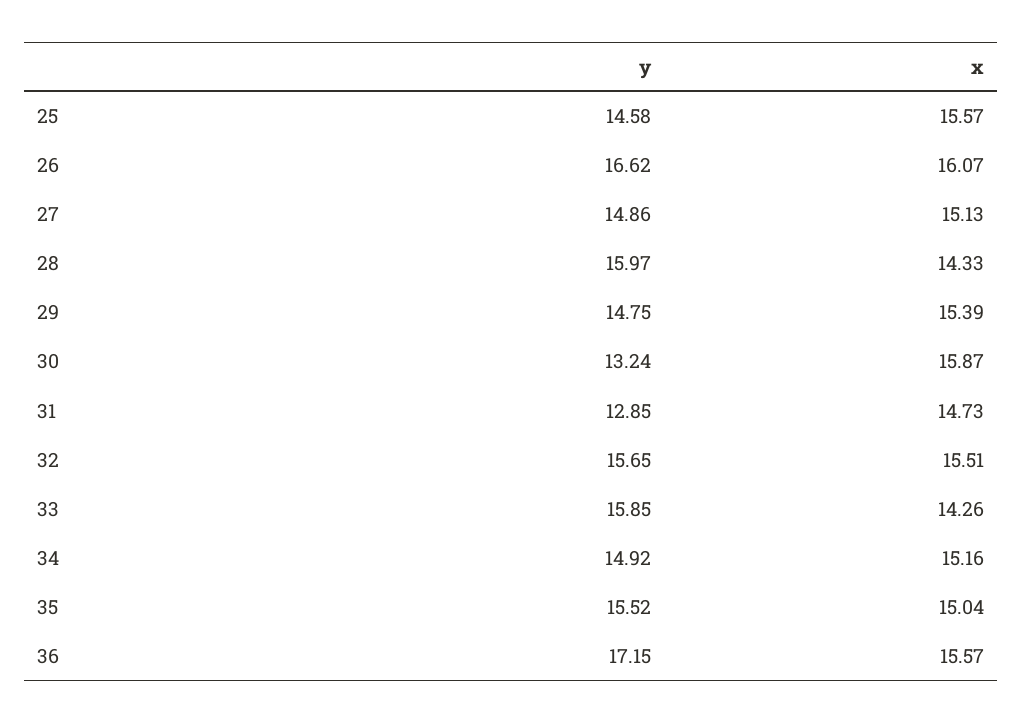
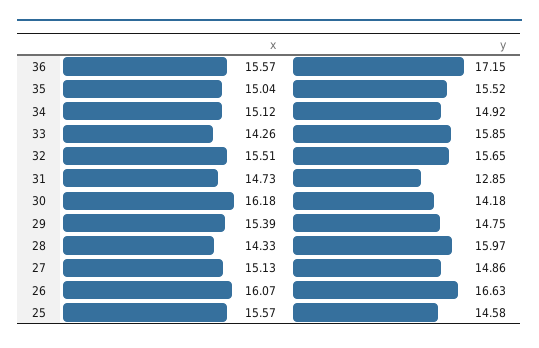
  {
    "y": {
      "25": 14.58,
-     "26": 16.62,
+     "26": 16.63,
      "27": 14.86,
      "28": 15.97,
      "29": 14.75,
-     "30": 13.24,
+     "30": 14.18,
      "31": 12.85,
      "32": 15.65,
      "33": 15.85,
      "34": 14.92,
      "35": 15.52,
      "36": 17.15
    },
    "x": {
      "25": 15.57,
      "26": 16.07,
      "27": 15.13,
      "28": 14.33,
      "29": 15.39,
-     "30": 15.87,
+     "30": 16.18,
      "31": 14.73,
      "32": 15.51,
      "33": 14.26,
-     "34": 15.16,
+     "34": 15.12,
      "35": 15.04,
      "36": 15.57
    }
  }

